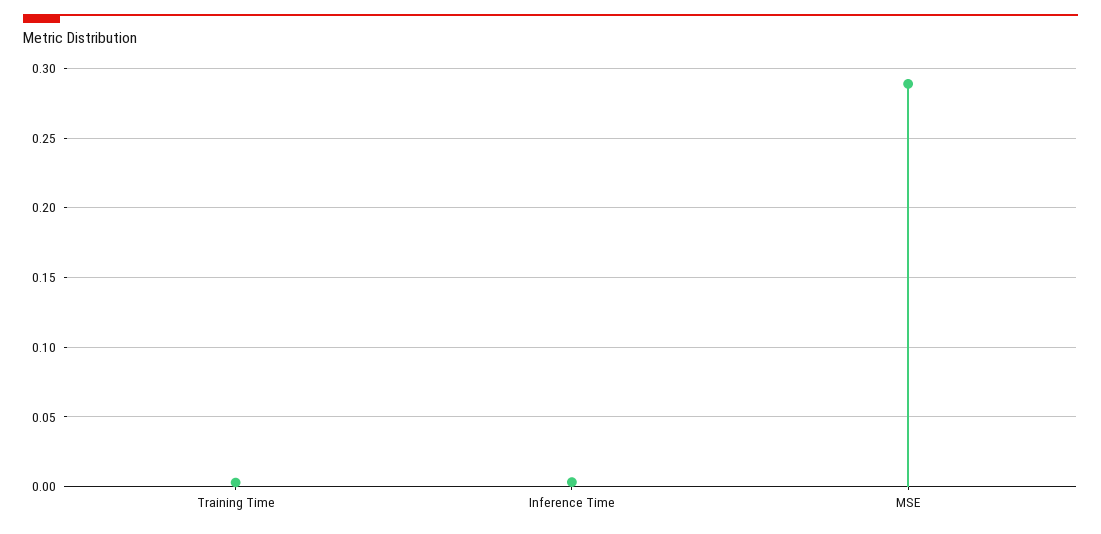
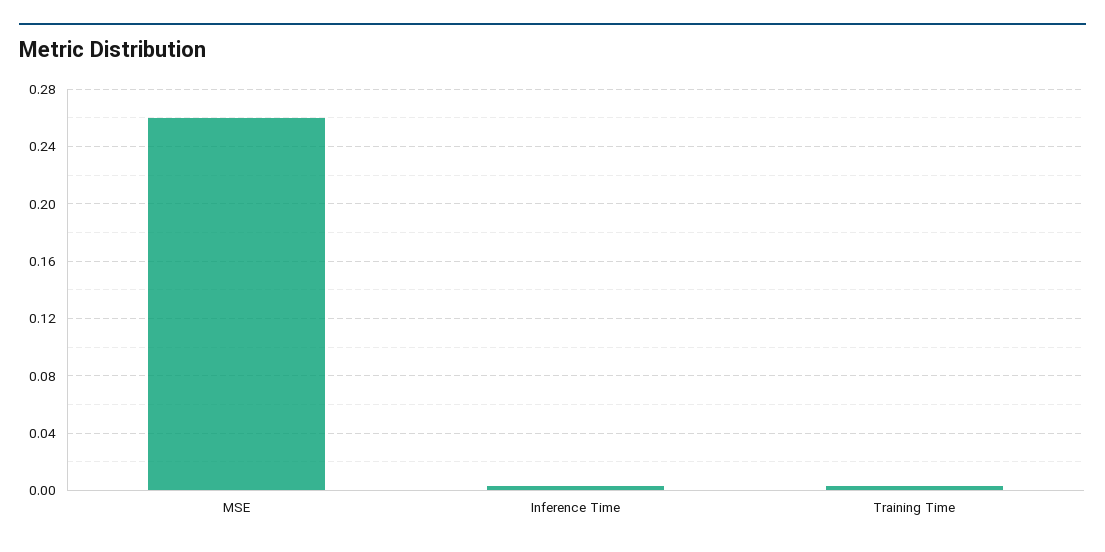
  {
    "Training Time": 0.005,
    "Inference Time": 0.005,
-   "MSE": 0.29
+   "MSE": 0.26
  }

